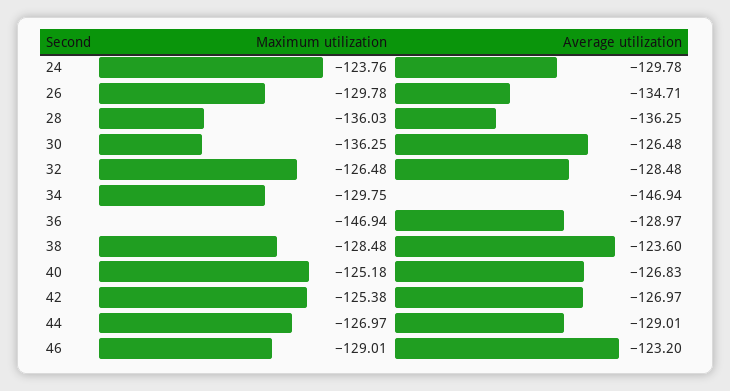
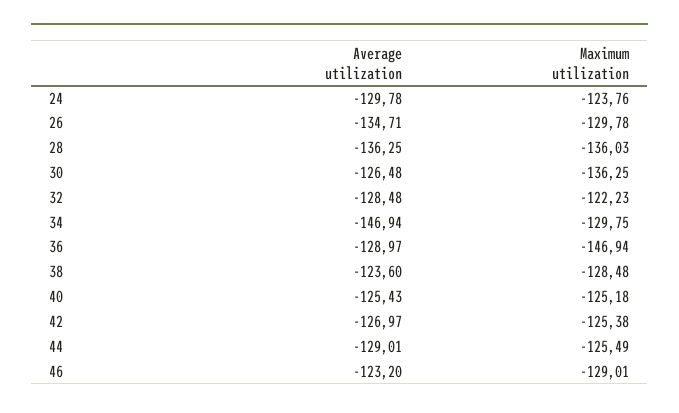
  {
    "Maximum utilization": {
      "24": -123.76,
      "26": -129.78,
      "28": -136.03,
      "30": -136.25,
-     "32": -126.48,
+     "32": -122.23,
      "34": -129.75,
      "36": -146.94,
      "38": -128.48,
      "40": -125.18,
      "42": -125.38,
-     "44": -126.97,
+     "44": -125.49,
      "46": -129.01
    },
    "Average utilization": {
      "24": -129.78,
      "26": -134.71,
      "28": -136.25,
      "30": -126.48,
      "32": -128.48,
      "34": -146.94,
      "36": -128.97,
      "38": -123.6,
-     "40": -126.83,
+     "40": -125.43,
      "42": -126.97,
      "44": -129.01,
      "46": -123.2
    }
  }

